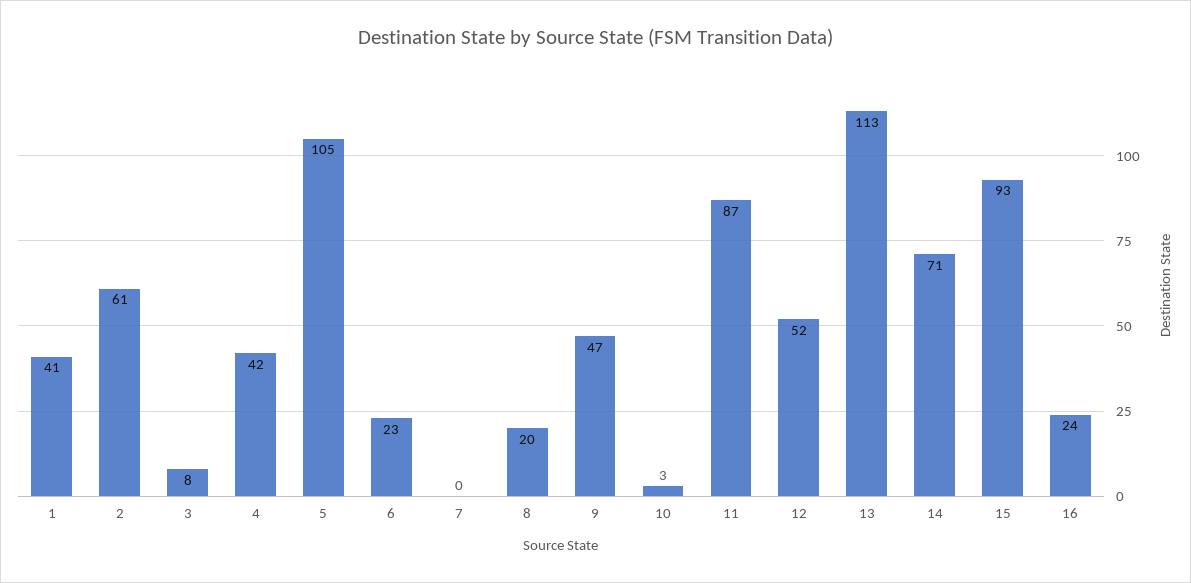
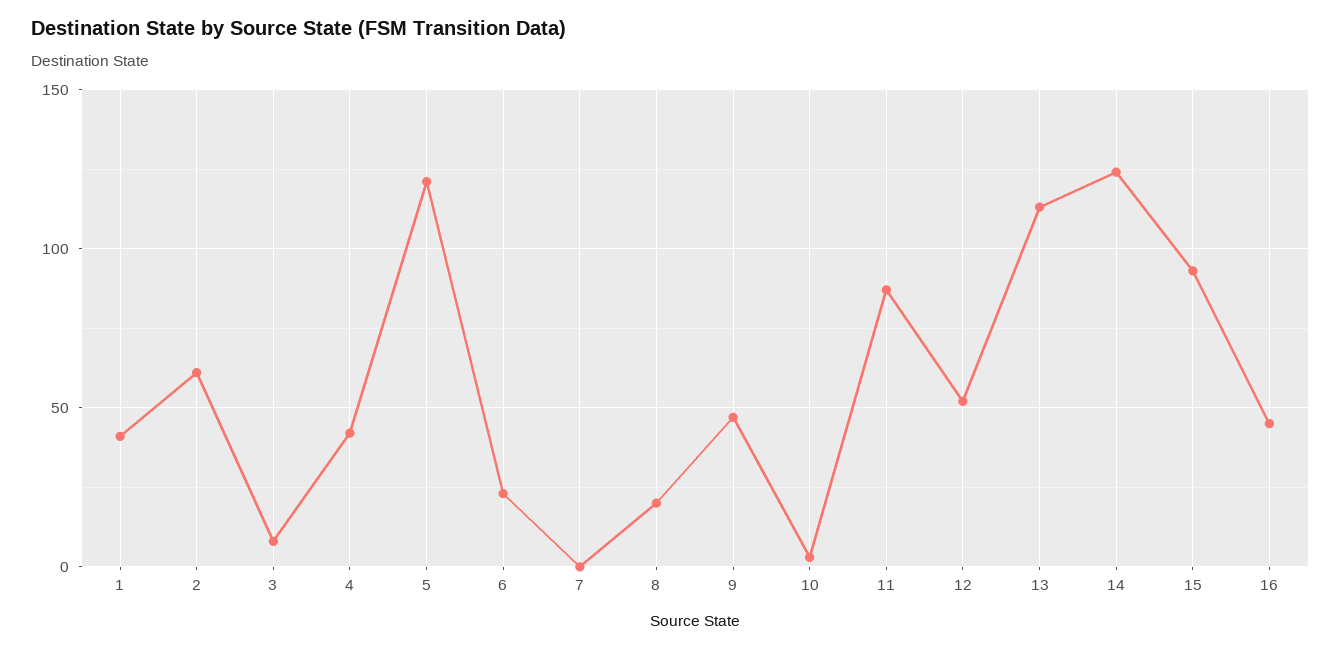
  {
    "1": 41,
    "2": 61,
    "3": 8,
    "4": 42,
-   "5": 105,
+   "5": 120,
    "6": 23,
    "7": 0,
    "8": 20,
    "9": 47,
    "10": 3,
    "11": 87,
    "12": 52,
    "13": 113,
-   "14": 71,
+   "14": 125,
    "15": 93,
-   "16": 24
+   "16": 45
  }

